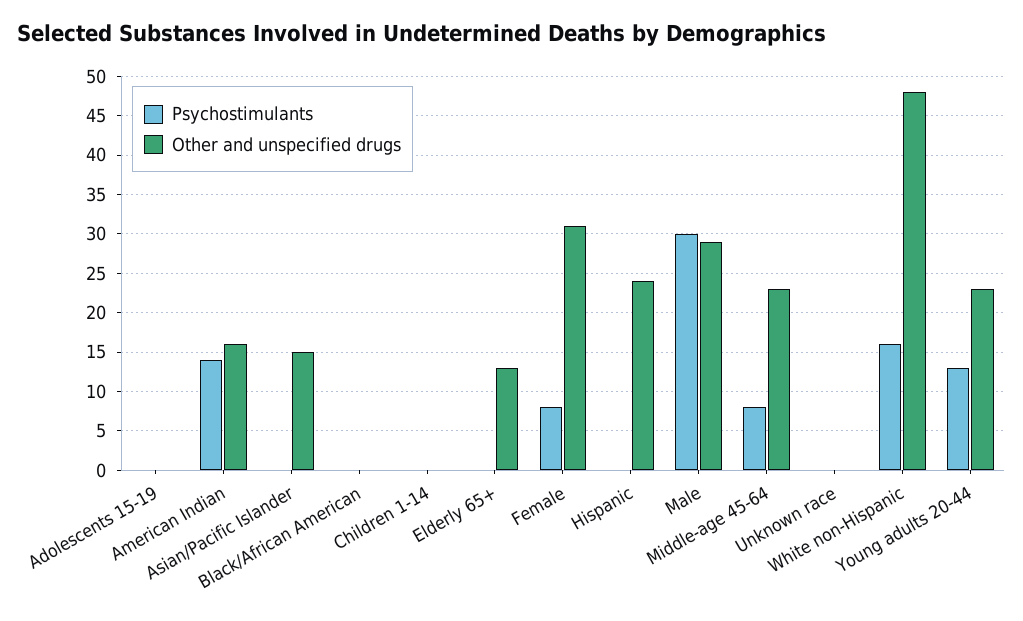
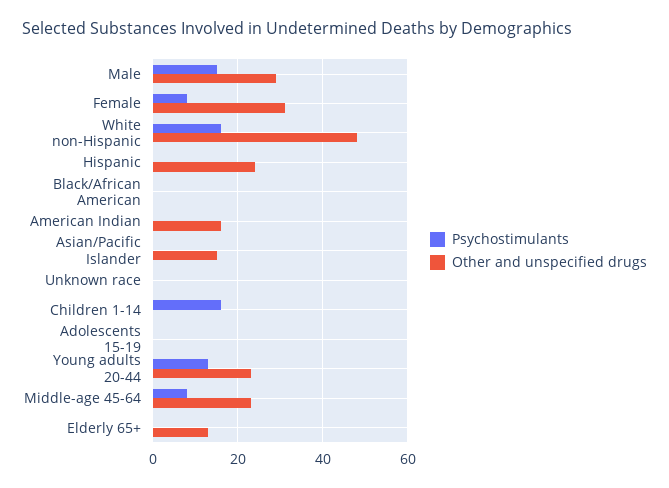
  {
    "Psychostimulants": {
      "Adolescents 15-19": 0,
-     "American Indian": 14,
+     "American Indian": 0,
      "Asian/Pacific Islander": 0,
      "Black/African American": 0,
-     "Children 1-14": 0,
+     "Children 1-14": 15,
      "Elderly 65+": 0,
      "Female": 8,
      "Hispanic": 0,
-     "Male": 30,
+     "Male": 15,
      "Middle-age 45-64": 8,
      "Unknown race": 0,
      "White non-Hispanic": 16,
      "Young adults 20-44": 13
    },
    "Other and unspecified drugs": {
      "Adolescents 15-19": 0,
      "American Indian": 16,
      "Asian/Pacific Islander": 15,
      "Black/African American": 0,
      "Children 1-14": 0,
      "Elderly 65+": 13,
      "Female": 31,
      "Hispanic": 24,
      "Male": 29,
      "Middle-age 45-64": 23,
      "Unknown race": 0,
      "White non-Hispanic": 48,
      "Young adults 20-44": 23
    }
  }

